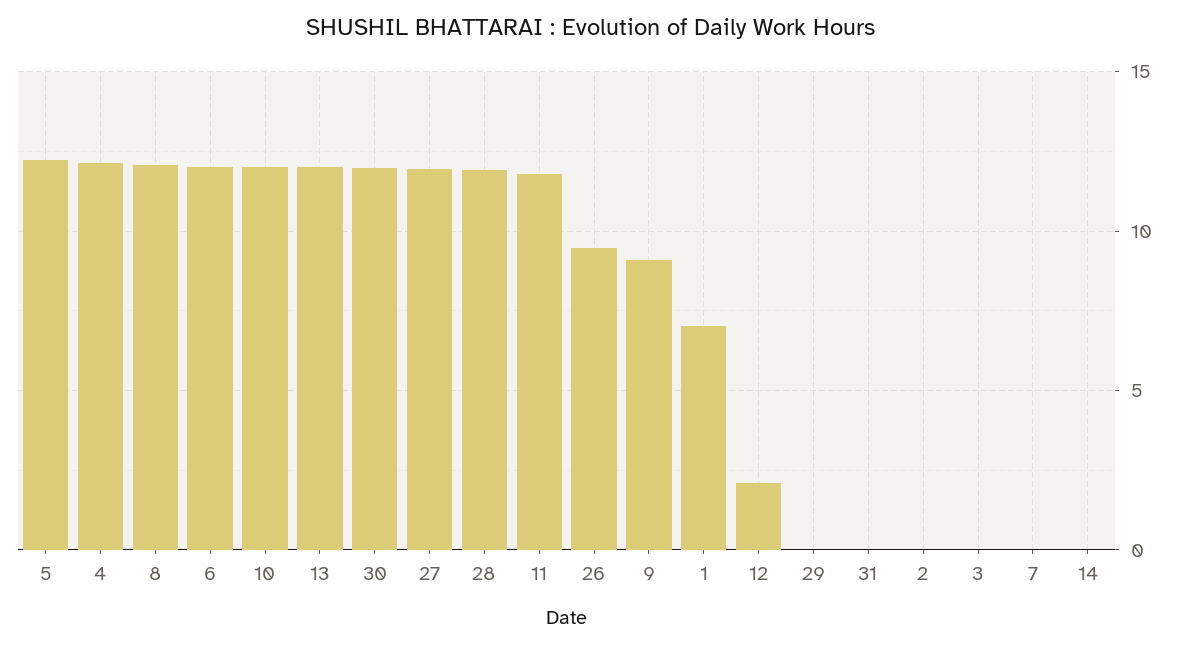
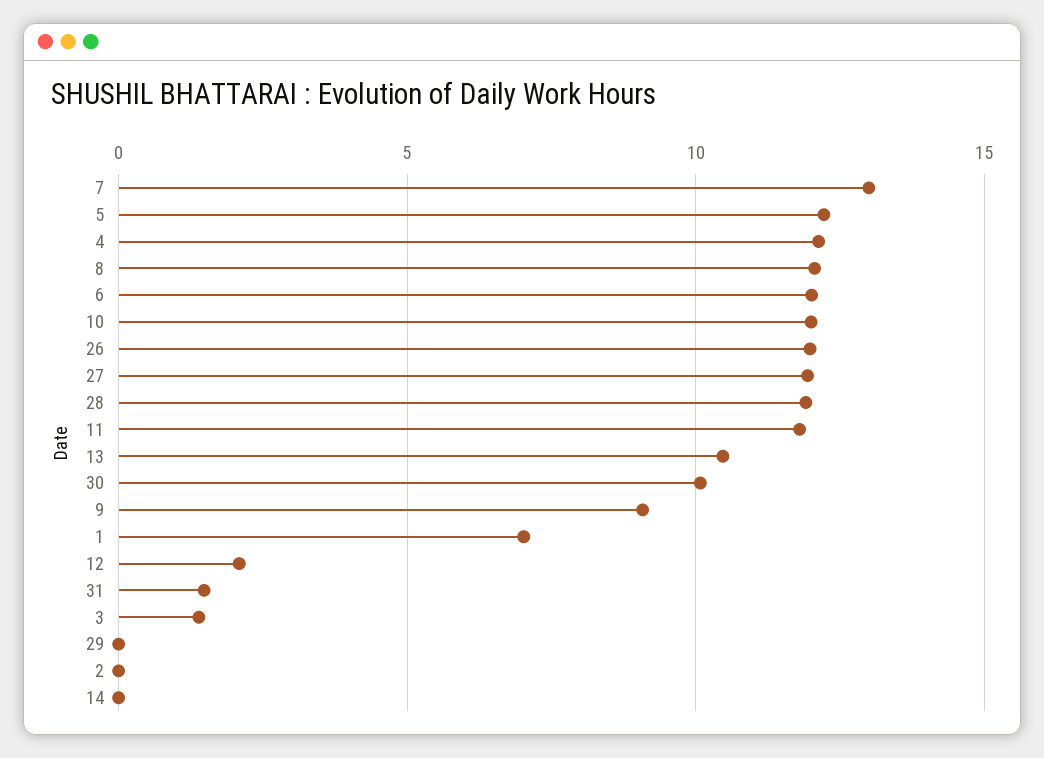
  {
    "5": 12,
    "4": 12,
    "8": 12,
    "6": 12,
    "10": 12,
-   "13": 12,
+   "13": 10.5,
-   "30": 12,
+   "30": 10,
    "27": 12,
    "28": 12,
    "11": 12,
-   "26": 9.5,
+   "26": 12,
    "9": 9,
    "1": 7,
    "12": 2,
    "29": 0,
-   "31": 0,
+   "31": 1.5,
    "2": 0,
-   "3": 0,
+   "3": 1.5,
-   "7": 0,
+   "7": 13,
    "14": 0
  }

